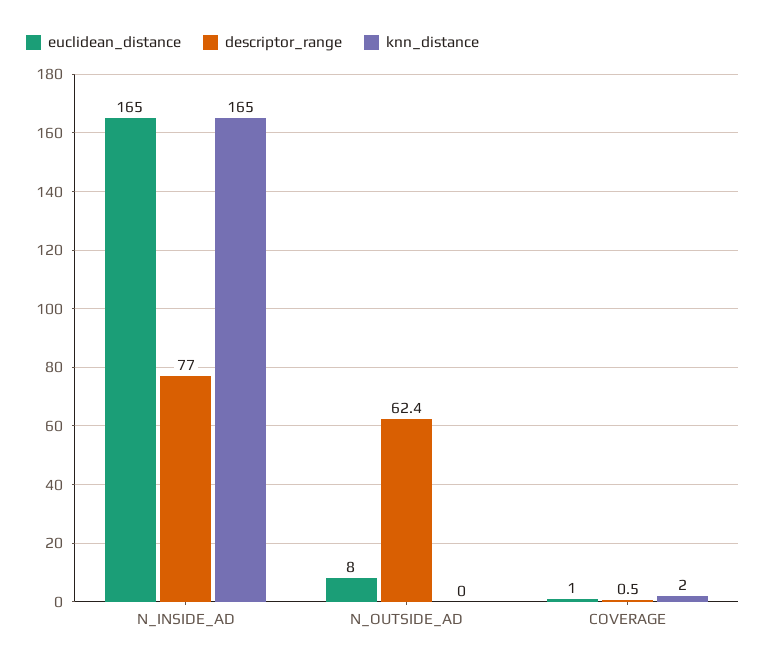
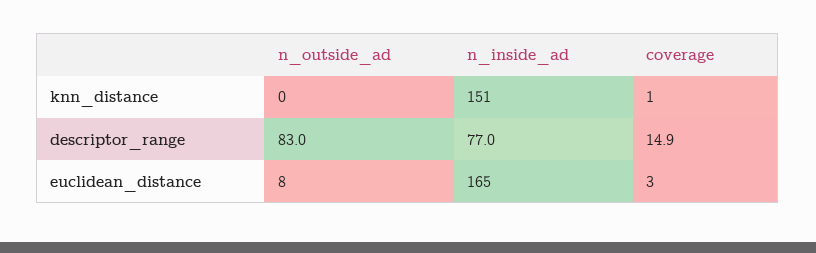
  {
    "euclidean_distance": {
      "N_INSIDE_AD": 165,
      "N_OUTSIDE_AD": 8,
-     "COVERAGE": 1
+     "COVERAGE": 3
    },
    "descriptor_range": {
      "N_INSIDE_AD": 77,
-     "N_OUTSIDE_AD": 62.4,
+     "N_OUTSIDE_AD": 83,
-     "COVERAGE": 0.5
+     "COVERAGE": 14.9
    },
    "knn_distance": {
-     "N_INSIDE_AD": 165,
+     "N_INSIDE_AD": 151,
      "N_OUTSIDE_AD": 0,
-     "COVERAGE": 2
+     "COVERAGE": 1
    }
  }

